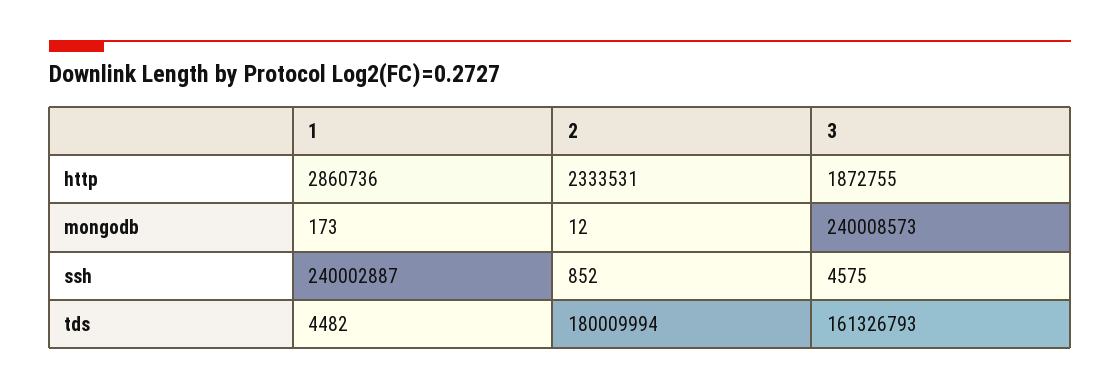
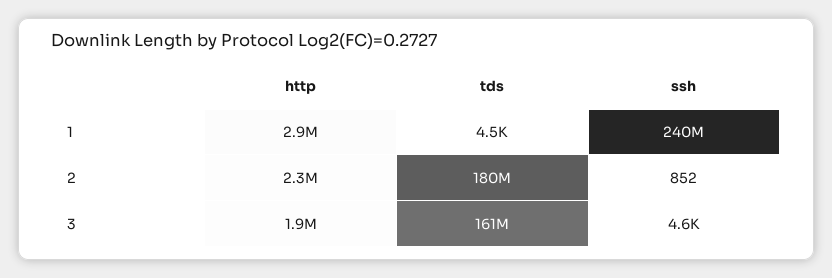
  {
    "1": {
      "http": 2860736,
-     "mongodb": 173,
      "ssh": 240002887,
      "tds": 4482
    },
    "2": {
      "http": 2333531,
-     "mongodb": 12,
      "ssh": 852,
      "tds": 180009994
    },
    "3": {
      "http": 1872755,
-     "mongodb": 240008573,
      "ssh": 4575,
      "tds": 161326793
    }
  }

